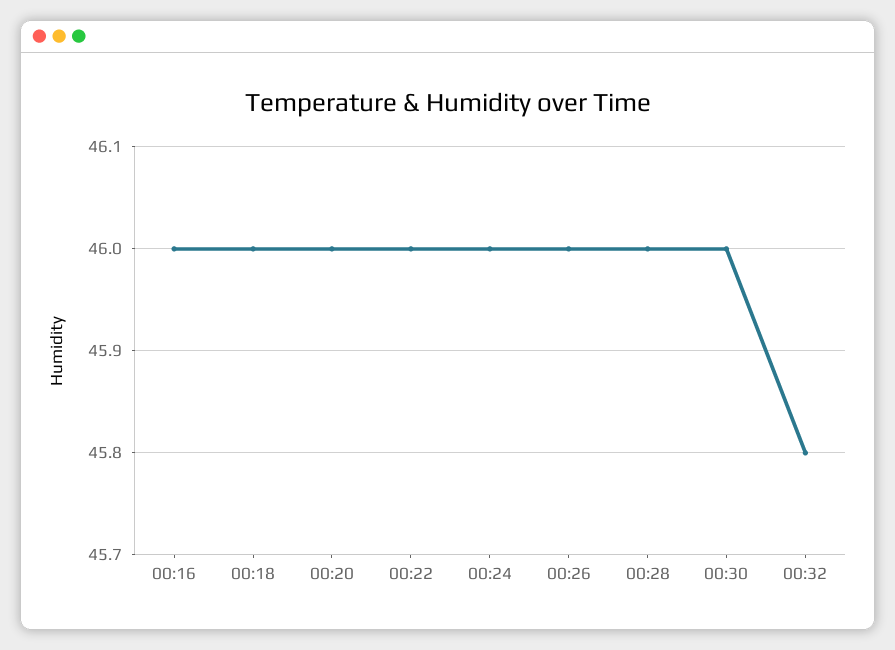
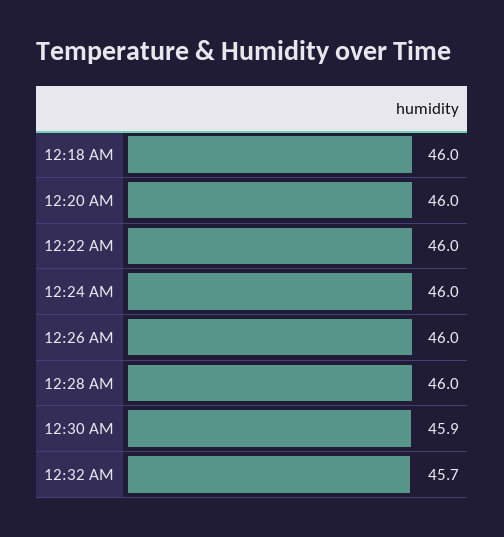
  {
-   "00:16": 46,
    "00:18": 46,
    "00:20": 46,
    "00:22": 46,
    "00:24": 46,
    "00:26": 46,
    "00:28": 46,
-   "00:30": 46,
+   "00:30": 45.9,
-   "00:32": 45.8
+   "00:32": 45.7
  }

